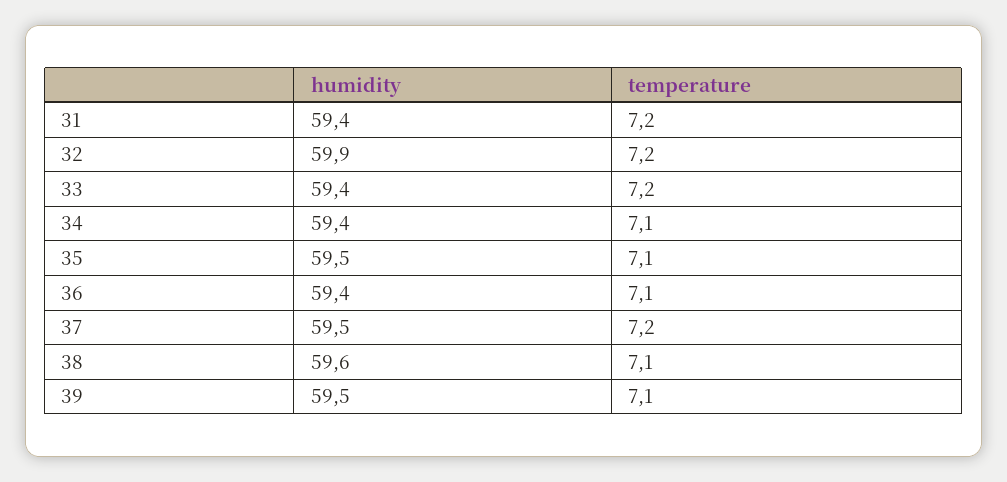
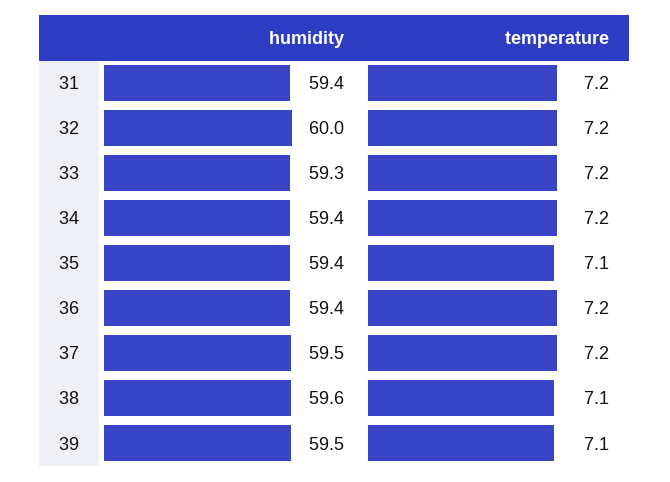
  {
    "humidity": {
      "31": 59.4,
-     "32": 59.9,
+     "32": 60,
-     "33": 59.4,
+     "33": 59.3,
      "34": 59.4,
-     "35": 59.5,
+     "35": 59.4,
      "36": 59.4,
      "37": 59.5,
      "38": 59.6,
      "39": 59.5
    },
    "temperature": {
      "31": 7.2,
      "32": 7.2,
      "33": 7.2,
-     "34": 7.1,
+     "34": 7.2,
      "35": 7.1,
-     "36": 7.1,
+     "36": 7.2,
      "37": 7.2,
      "38": 7.1,
      "39": 7.1
    }
  }

